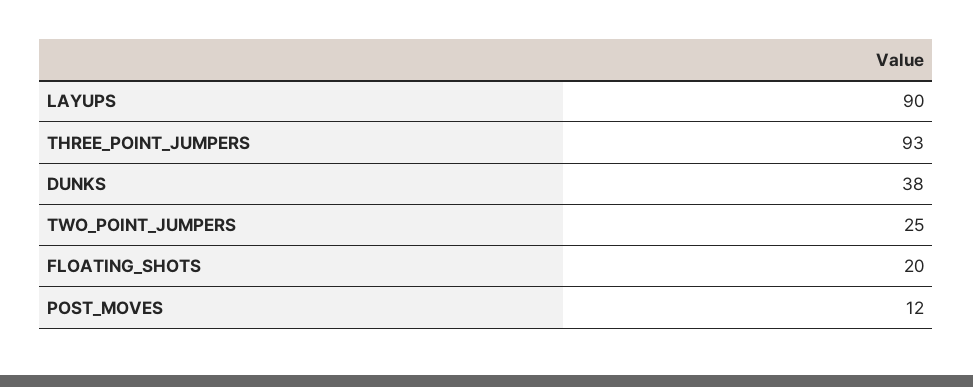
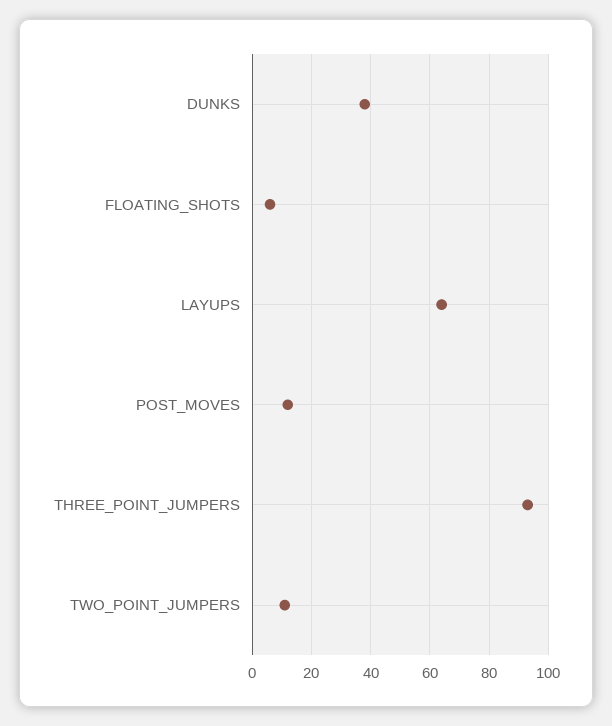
  {
-   "LAYUPS": 90,
+   "LAYUPS": 65,
    "THREE_POINT_JUMPERS": 93,
    "DUNKS": 38,
-   "TWO_POINT_JUMPERS": 25,
+   "TWO_POINT_JUMPERS": 10,
-   "FLOATING_SHOTS": 20,
+   "FLOATING_SHOTS": 5,
    "POST_MOVES": 12
  }

